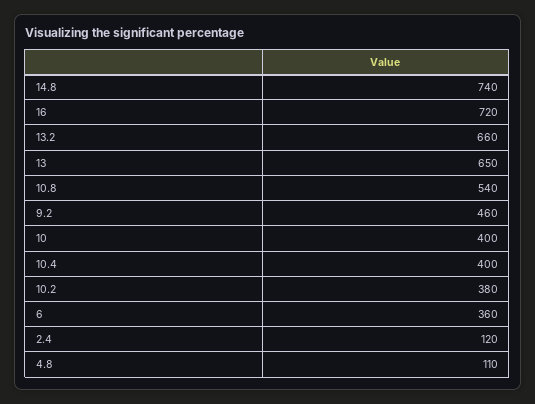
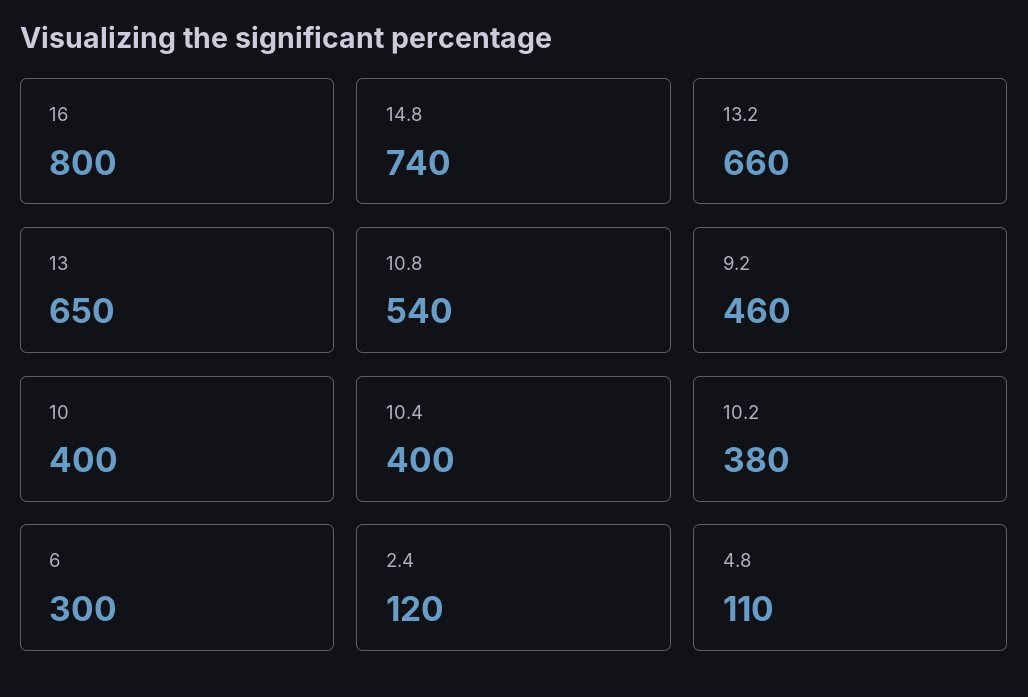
  {
    "14.8": 740,
-   "16": 720,
+   "16": 800,
    "13.2": 660,
    "13": 650,
    "10.8": 540,
    "9.2": 460,
    "10": 400,
    "10.4": 400,
    "10.2": 380,
-   "6": 360,
+   "6": 300,
    "2.4": 120,
    "4.8": 110
  }

